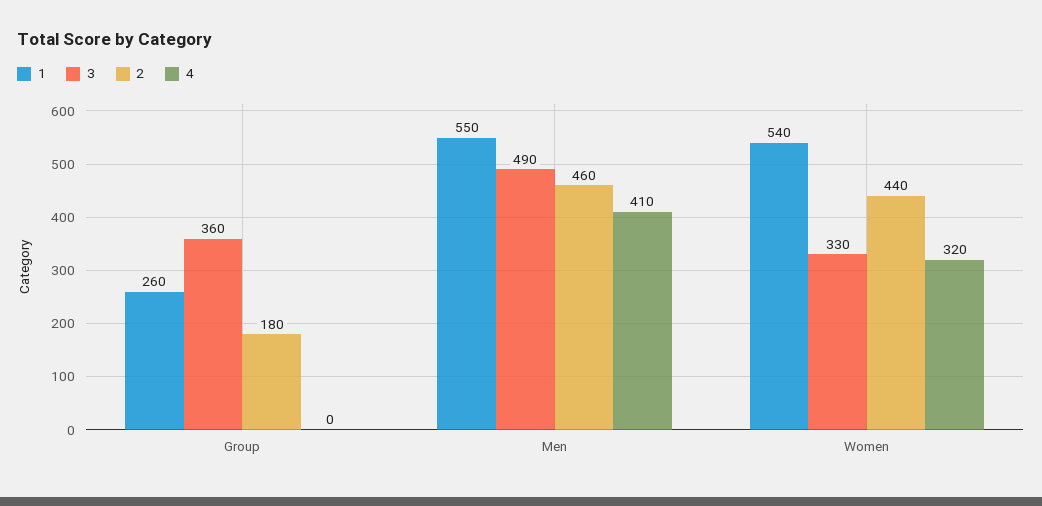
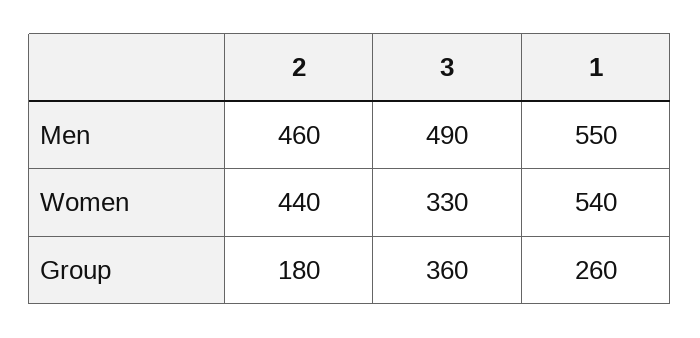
  {
    "1": {
      "Group": 260,
      "Men": 550,
      "Women": 540
    },
    "3": {
      "Group": 360,
      "Men": 490,
      "Women": 330
    },
    "2": {
      "Group": 180,
      "Men": 460,
      "Women": 440
-   },
+   }
-   "4": {
-     "Group": 0,
-     "Men": 410,
-     "Women": 320
-   }
  }

